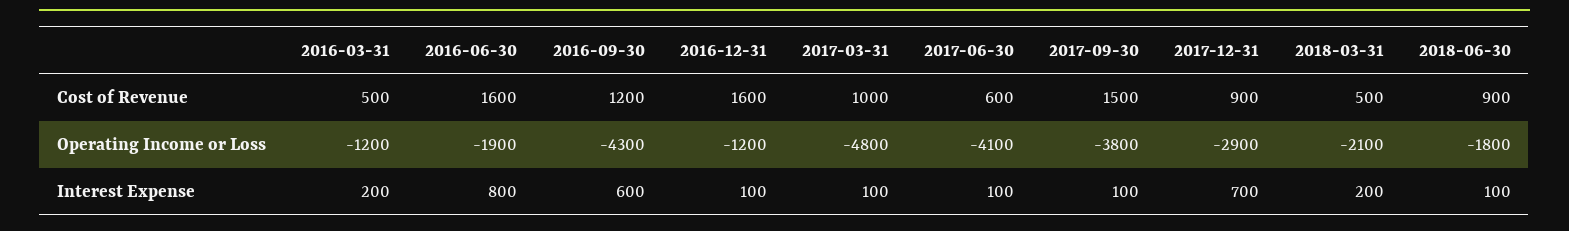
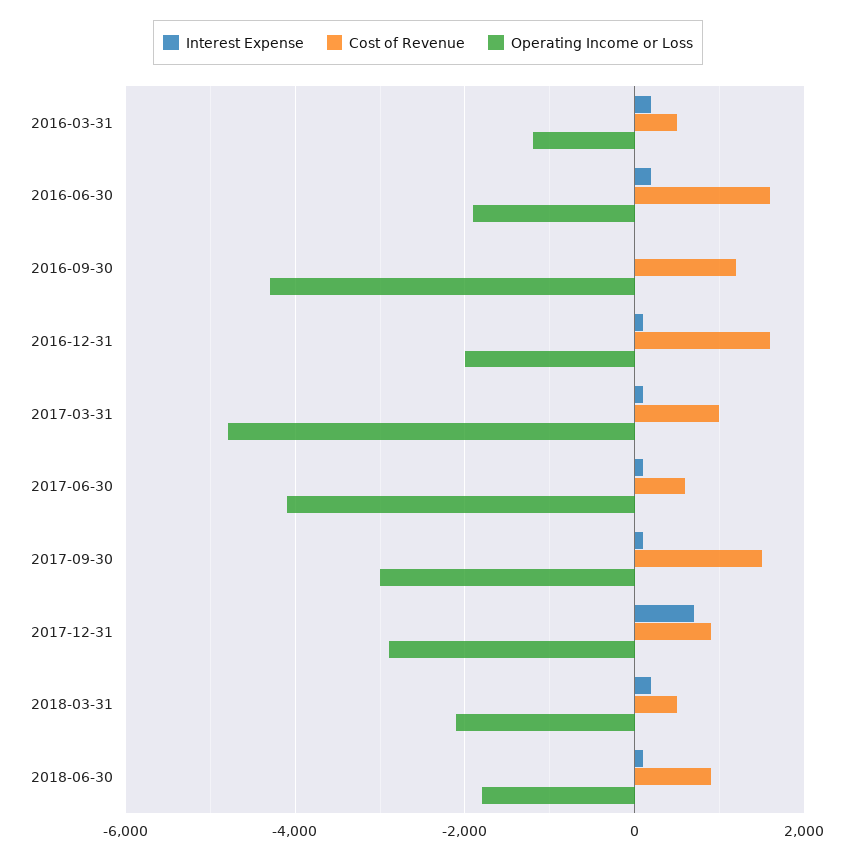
  {
    "Cost of Revenue": {
      "2016-03-31": 500,
      "2016-06-30": 1600,
      "2016-09-30": 1200,
      "2016-12-31": 1600,
      "2017-03-31": 1000,
      "2017-06-30": 600,
      "2017-09-30": 1500,
      "2017-12-31": 900,
      "2018-03-31": 500,
      "2018-06-30": 900
    },
    "Operating Income or Loss": {
      "2016-03-31": -1200,
      "2016-06-30": -1900,
      "2016-09-30": -4300,
-     "2016-12-31": -1200,
+     "2016-12-31": -2000,
      "2017-03-31": -4800,
      "2017-06-30": -4100,
-     "2017-09-30": -3800,
+     "2017-09-30": -3000,
      "2017-12-31": -2900,
      "2018-03-31": -2100,
      "2018-06-30": -1800
    },
    "Interest Expense": {
      "2016-03-31": 200,
-     "2016-06-30": 800,
+     "2016-06-30": 200,
-     "2016-09-30": 600,
+     "2016-09-30": 0,
      "2016-12-31": 100,
      "2017-03-31": 100,
      "2017-06-30": 100,
      "2017-09-30": 100,
      "2017-12-31": 700,
      "2018-03-31": 200,
      "2018-06-30": 100
    }
  }

